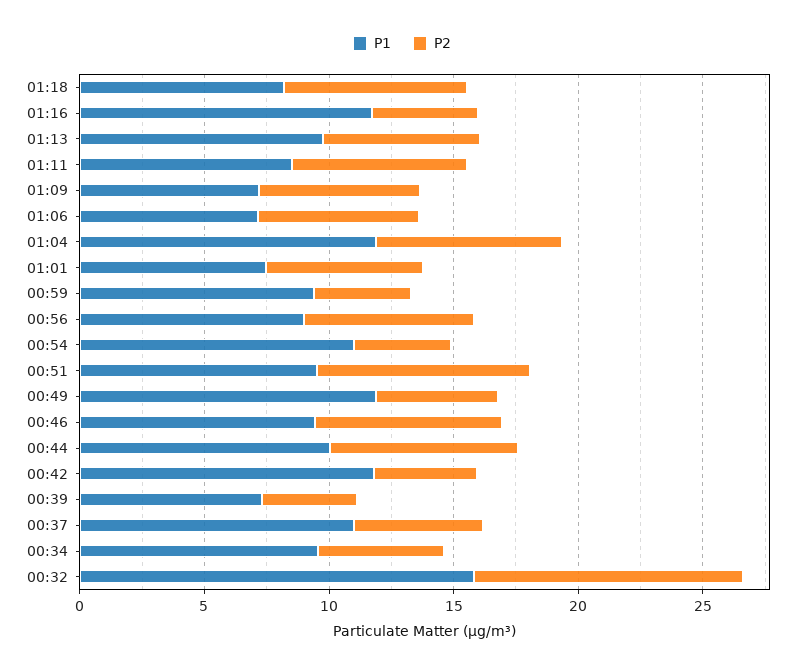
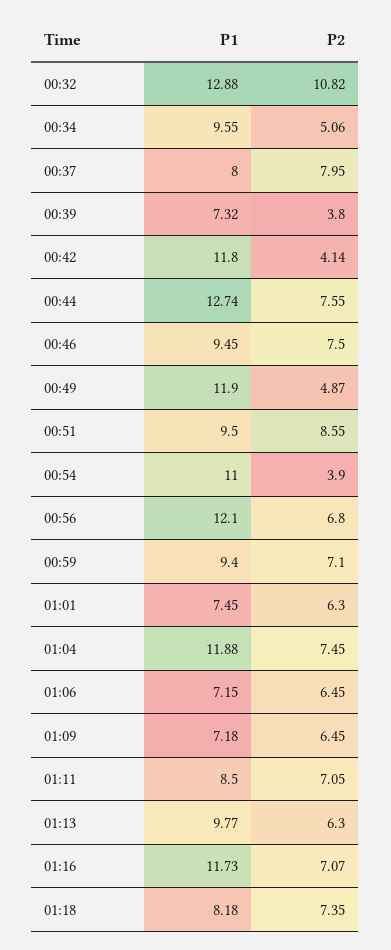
  {
    "P1": {
      "01:18": 8.18,
      "01:16": 11.73,
      "01:13": 9.77,
      "01:11": 8.5,
      "01:09": 7.18,
      "01:06": 7.15,
      "01:04": 11.88,
      "01:01": 7.45,
      "00:59": 9.4,
-     "00:56": 9,
+     "00:56": 12.1,
      "00:54": 11,
      "00:51": 9.5,
      "00:49": 11.9,
      "00:46": 9.45,
-     "00:44": 10,
+     "00:44": 12.74,
      "00:42": 11.8,
      "00:39": 7.32,
-     "00:37": 11,
+     "00:37": 8,
      "00:34": 9.55,
-     "00:32": 16
+     "00:32": 12.88
    },
    "P2": {
      "01:18": 7.35,
-     "01:16": 4,
+     "01:16": 7.07,
      "01:13": 6.3,
      "01:11": 7.05,
      "01:09": 6.45,
      "01:06": 6.45,
      "01:04": 7.45,
      "01:01": 6.3,
-     "00:59": 4,
+     "00:59": 7.1,
      "00:56": 6.8,
      "00:54": 3.9,
      "00:51": 8.55,
      "00:49": 4.87,
      "00:46": 7.5,
      "00:44": 7.55,
      "00:42": 4.14,
      "00:39": 3.8,
-     "00:37": 5,
+     "00:37": 7.95,
      "00:34": 5.06,
      "00:32": 10.82
    }
  }

